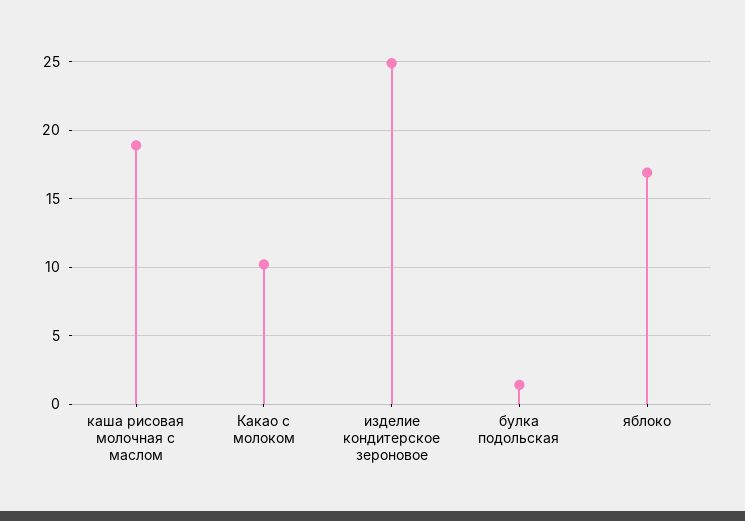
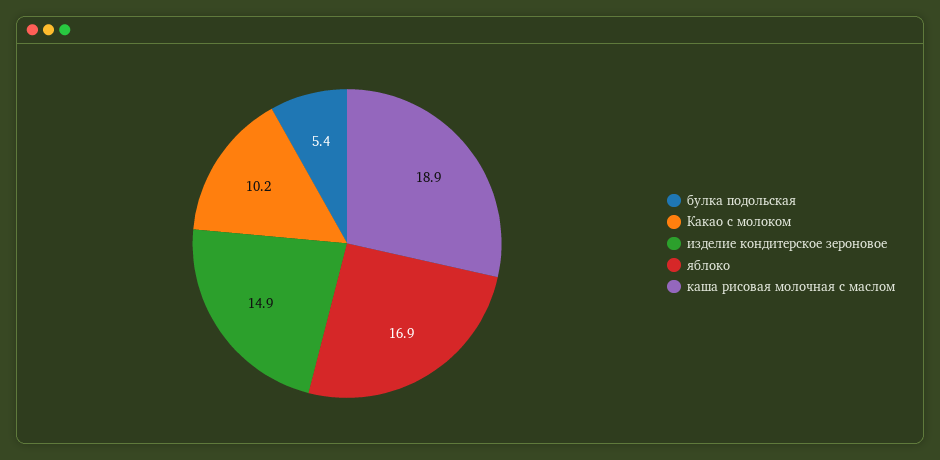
  {
    "каша рисовая молочная с маслом": 18.9,
    "Какао с молоком": 10.2,
-   "изделие кондитерское зероновое": 25,
+   "изделие кондитерское зероновое": 14.9,
-   "булка подольская": 1.5,
+   "булка подольская": 5.4,
    "яблоко": 16.9
  }

